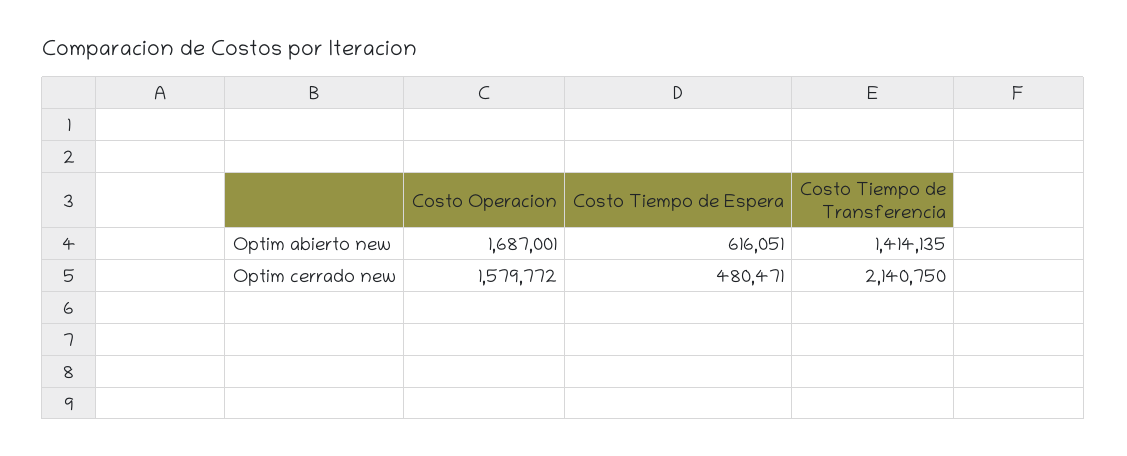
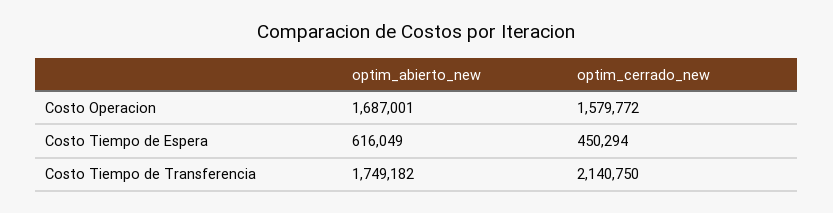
  {
    "Costo Operacion": {
      "Optim abierto new": 1687001,
      "Optim cerrado new": 1579772
    },
    "Costo Tiempo de Espera": {
-     "Optim abierto new": 616051,
+     "Optim abierto new": 616049,
-     "Optim cerrado new": 480471
+     "Optim cerrado new": 450294
    },
    "Costo Tiempo de Transferencia": {
-     "Optim abierto new": 1414135,
+     "Optim abierto new": 1749182,
      "Optim cerrado new": 2140750
    }
  }

